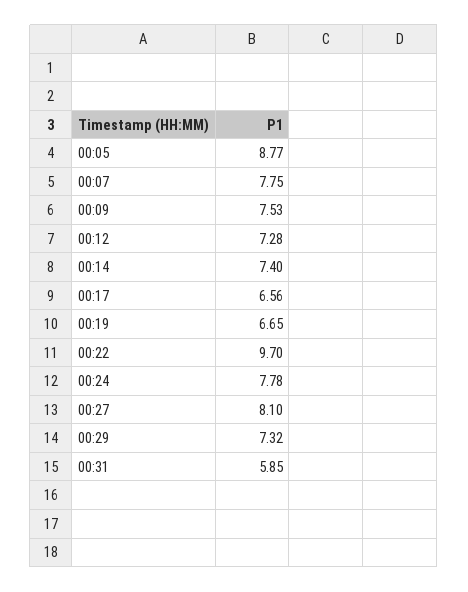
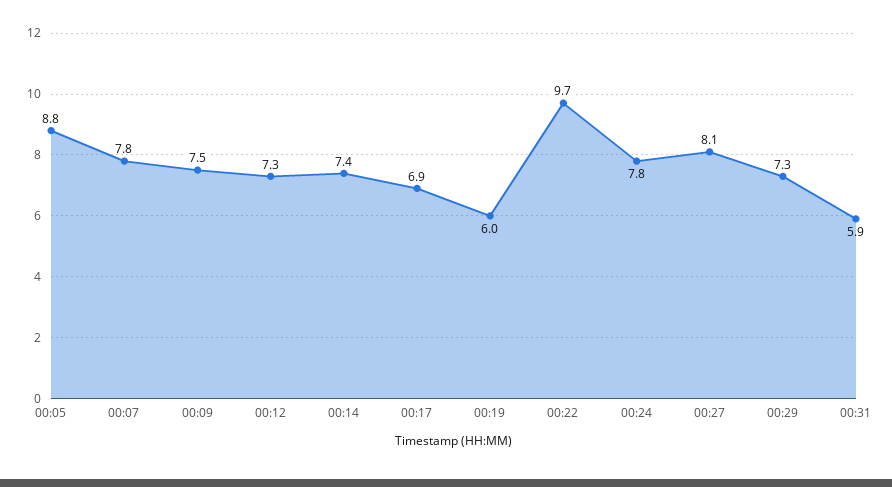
  {
    "00:05": 8.77,
    "00:07": 7.75,
    "00:09": 7.53,
    "00:12": 7.28,
    "00:14": 7.4,
-   "00:17": 6.56,
+   "00:17": 6.9,
-   "00:19": 6.65,
+   "00:19": 6,
    "00:22": 9.7,
    "00:24": 7.78,
    "00:27": 8.1,
    "00:29": 7.32,
    "00:31": 5.85
  }

